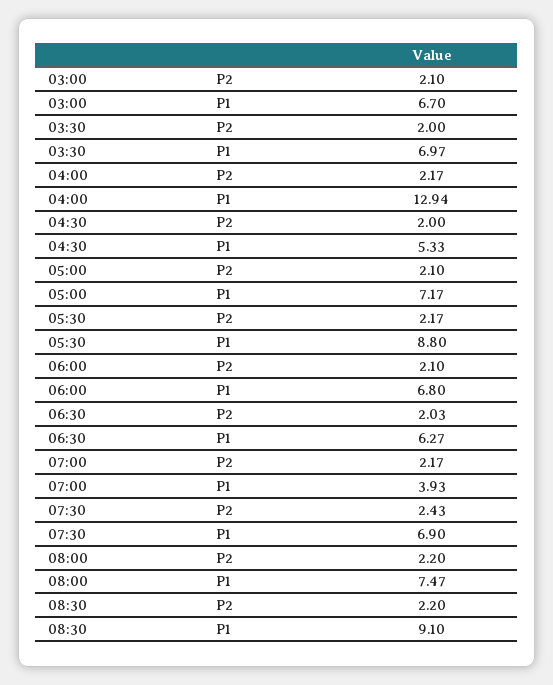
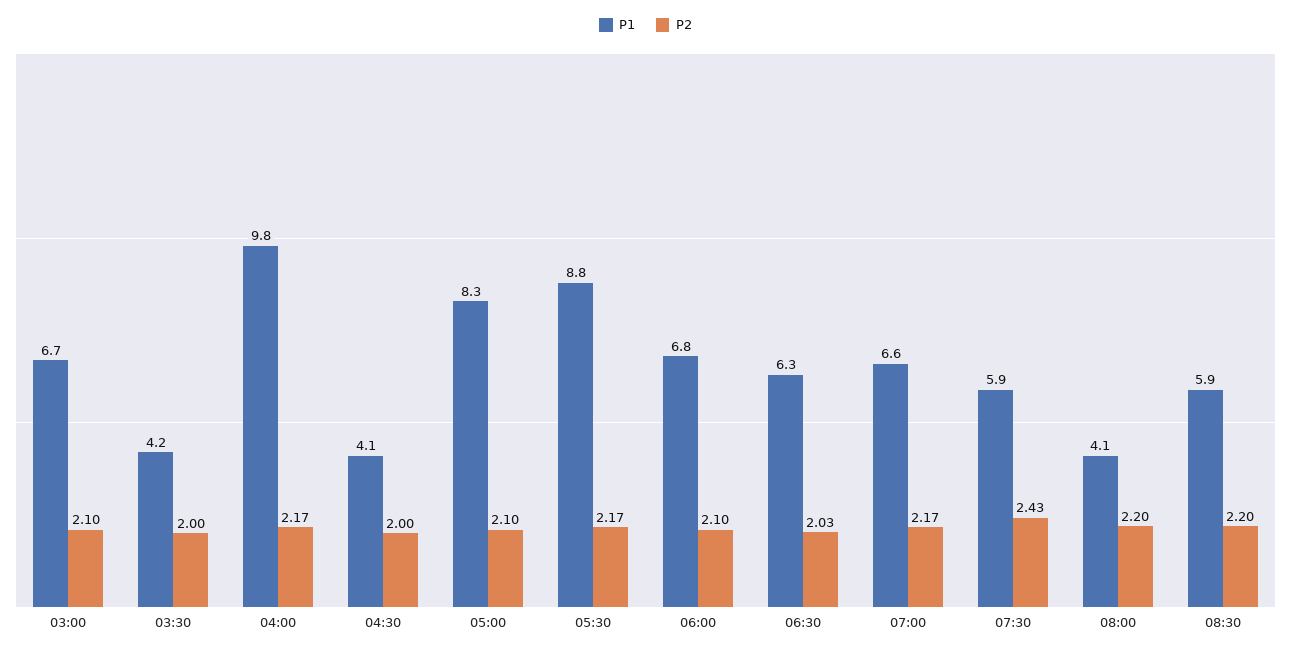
  {
    "P2": {
      "03:00": 2.1,
      "03:30": 2,
      "04:00": 2.17,
      "04:30": 2,
      "05:00": 2.1,
      "05:30": 2.17,
      "06:00": 2.1,
      "06:30": 2.03,
      "07:00": 2.17,
      "07:30": 2.43,
      "08:00": 2.2,
      "08:30": 2.2
    },
    "P1": {
      "03:00": 6.7,
-     "03:30": 6.97,
+     "03:30": 4.2,
-     "04:00": 12.94,
+     "04:00": 9.8,
-     "04:30": 5.33,
+     "04:30": 4.1,
-     "05:00": 7.17,
+     "05:00": 8.3,
      "05:30": 8.8,
      "06:00": 6.8,
      "06:30": 6.27,
-     "07:00": 3.93,
+     "07:00": 6.6,
-     "07:30": 6.9,
+     "07:30": 5.9,
-     "08:00": 7.47,
+     "08:00": 4.1,
-     "08:30": 9.1
+     "08:30": 5.9
    }
  }

